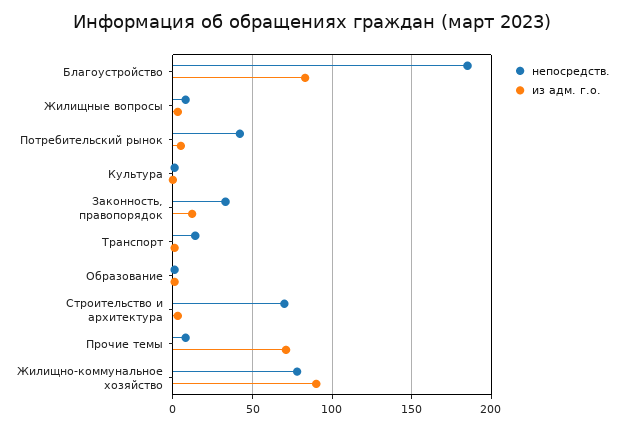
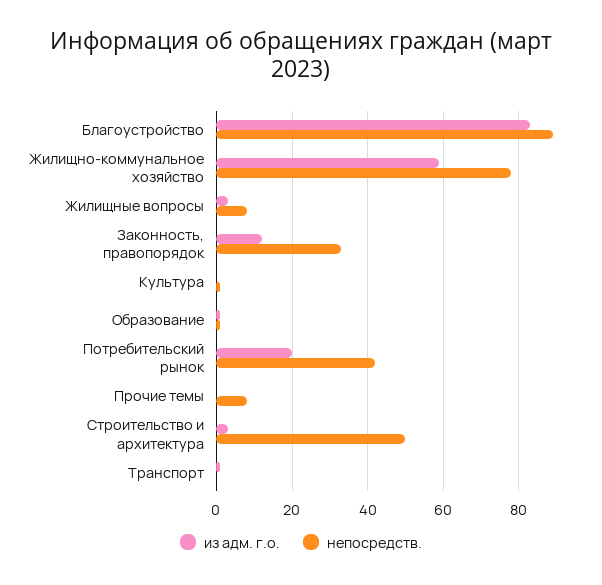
  {
    "непосредств.": {
-     "Благоустройство": 185,
+     "Благоустройство": 90,
      "Жилищные вопросы": 10,
      "Потребительский рынок": 40,
      "Культура": 0,
      "Законность, правопорядок": 35,
-     "Транспорт": 15,
+     "Транспорт": 0,
      "Образование": 0,
-     "Строительство и архитектура": 70,
+     "Строительство и архитектура": 50,
      "Прочие темы": 10,
      "Жилищно-коммунальное хозяйство": 80
    },
    "из адм. г.о.": {
      "Благоустройство": 85,
      "Жилищные вопросы": 5,
-     "Потребительский рынок": 5,
+     "Потребительский рынок": 20,
      "Культура": 0,
      "Законность, правопорядок": 10,
      "Транспорт": 0,
      "Образование": 0,
      "Строительство и архитектура": 5,
-     "Прочие темы": 70,
+     "Прочие темы": 0,
-     "Жилищно-коммунальное хозяйство": 90
+     "Жилищно-коммунальное хозяйство": 60
    }
  }

